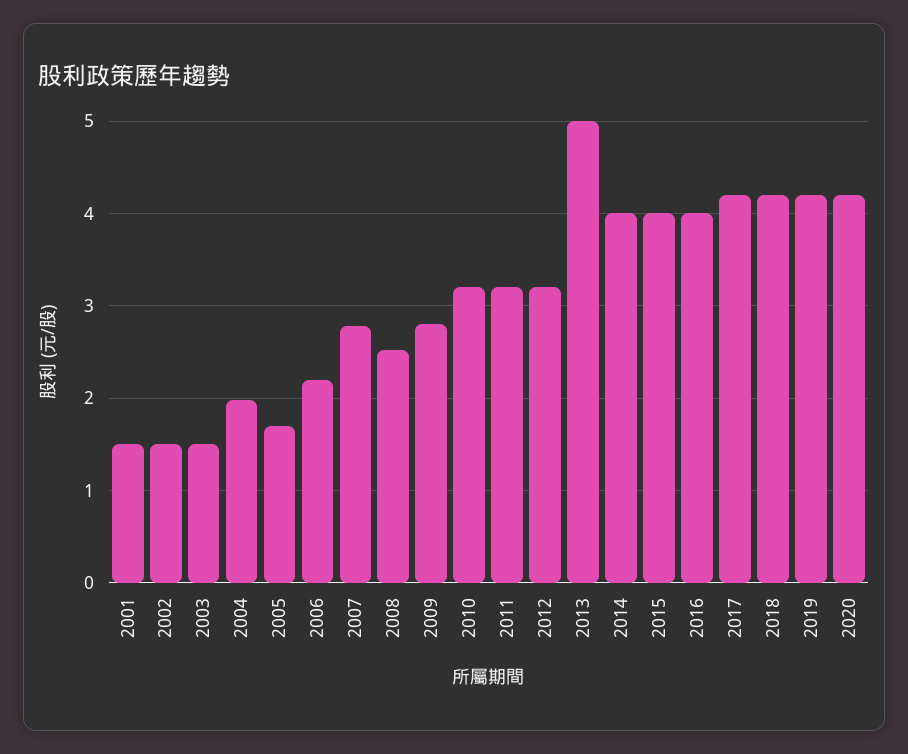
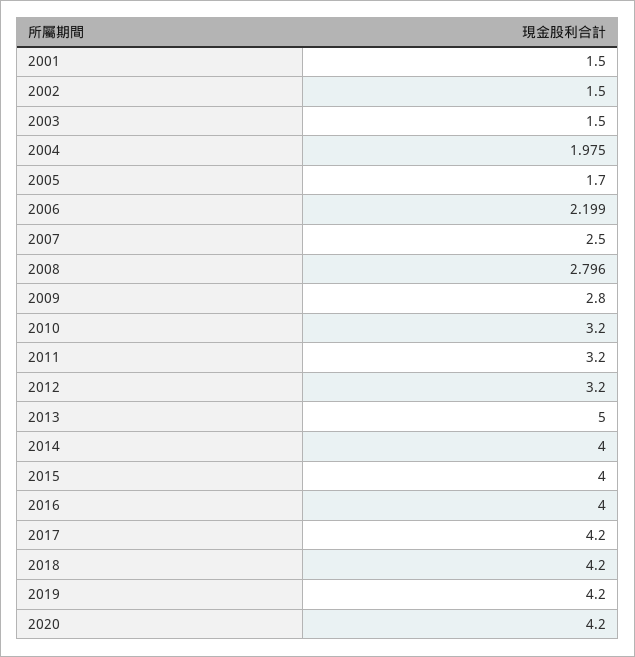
  {
    "2001": 1.5,
    "2002": 1.5,
    "2003": 1.5,
    "2004": 1.975,
    "2005": 1.7,
    "2006": 2.199,
-   "2007": 2.8,
+   "2007": 2.5,
-   "2008": 2.5,
+   "2008": 2.796,
    "2009": 2.8,
    "2010": 3.2,
    "2011": 3.2,
    "2012": 3.2,
    "2013": 5,
    "2014": 4,
    "2015": 4,
    "2016": 4,
    "2017": 4.2,
    "2018": 4.2,
    "2019": 4.2,
    "2020": 4.2
  }

